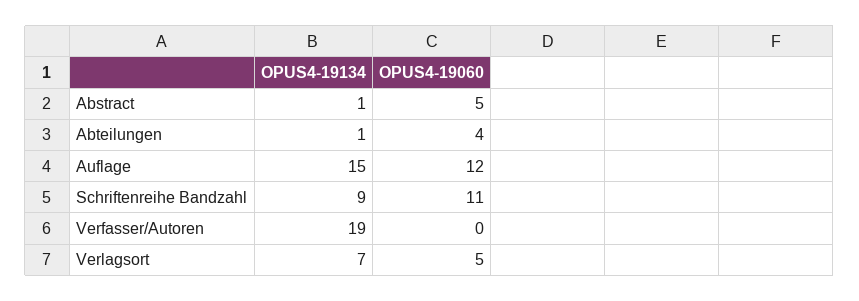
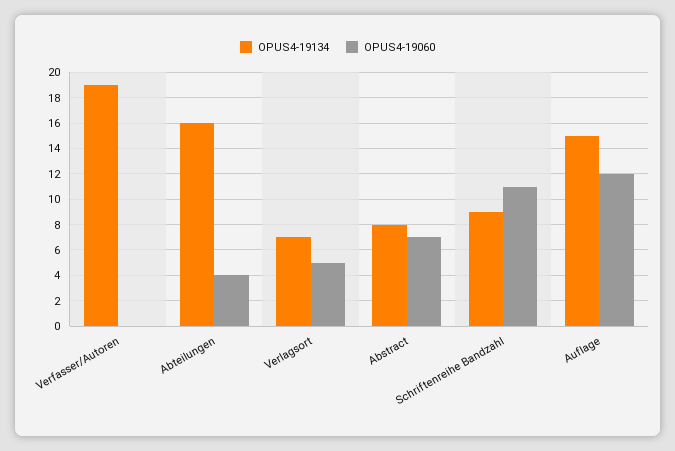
  {
    "OPUS4-19134": {
-     "Abstract": 1,
+     "Abstract": 8,
-     "Abteilungen": 1,
+     "Abteilungen": 16,
      "Auflage": 15,
      "Schriftenreihe Bandzahl": 9,
      "Verfasser/Autoren": 19,
      "Verlagsort": 7
    },
    "OPUS4-19060": {
-     "Abstract": 5,
+     "Abstract": 7,
      "Abteilungen": 4,
      "Auflage": 12,
      "Schriftenreihe Bandzahl": 11,
      "Verfasser/Autoren": 0,
      "Verlagsort": 5
    }
  }

